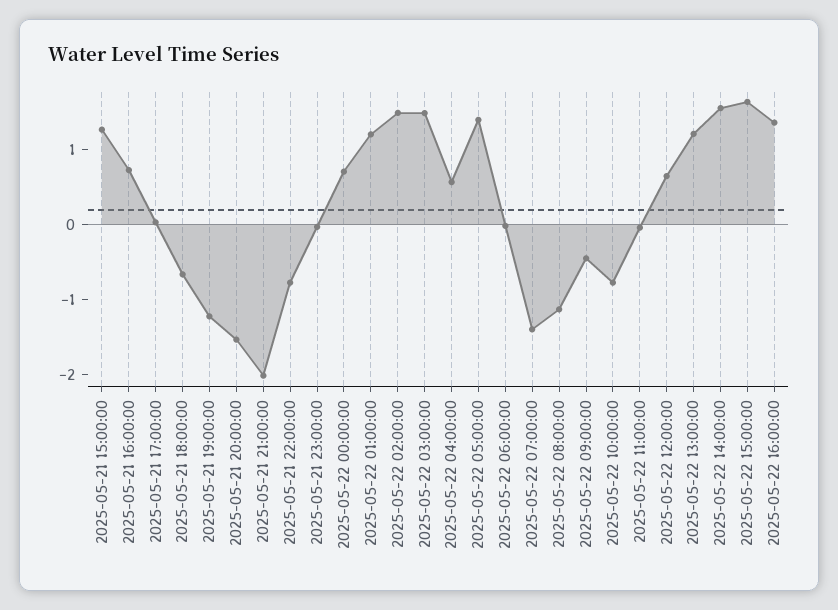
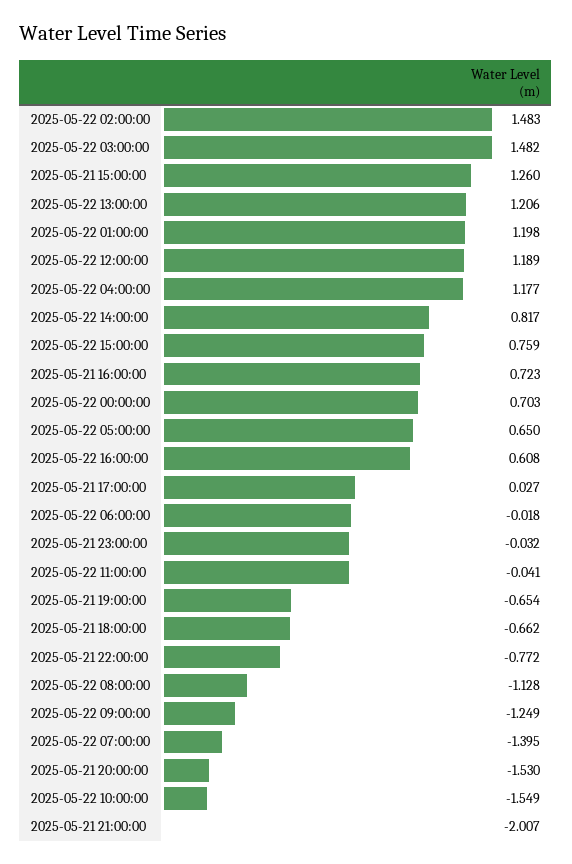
  {
    "2025-05-21 15:00:00": 1.26,
    "2025-05-21 16:00:00": 0.723,
    "2025-05-21 17:00:00": 0.027,
    "2025-05-21 18:00:00": -0.662,
-   "2025-05-21 19:00:00": -1.2,
+   "2025-05-21 19:00:00": -0.654,
    "2025-05-21 20:00:00": -1.53,
    "2025-05-21 21:00:00": -2.007,
    "2025-05-21 22:00:00": -0.772,
    "2025-05-21 23:00:00": -0.032,
    "2025-05-22 00:00:00": 0.703,
    "2025-05-22 01:00:00": 1.198,
    "2025-05-22 02:00:00": 1.483,
    "2025-05-22 03:00:00": 1.482,
-   "2025-05-22 04:00:00": 0.6,
+   "2025-05-22 04:00:00": 1.177,
-   "2025-05-22 05:00:00": 1.4,
+   "2025-05-22 05:00:00": 0.65,
    "2025-05-22 06:00:00": -0.018,
    "2025-05-22 07:00:00": -1.395,
    "2025-05-22 08:00:00": -1.128,
-   "2025-05-22 09:00:00": -0.4,
+   "2025-05-22 09:00:00": -1.249,
-   "2025-05-22 10:00:00": -0.8,
+   "2025-05-22 10:00:00": -1.549,
    "2025-05-22 11:00:00": -0.041,
-   "2025-05-22 12:00:00": 0.6,
+   "2025-05-22 12:00:00": 1.189,
    "2025-05-22 13:00:00": 1.206,
-   "2025-05-22 14:00:00": 1.6,
+   "2025-05-22 14:00:00": 0.817,
-   "2025-05-22 15:00:00": 1.6,
+   "2025-05-22 15:00:00": 0.759,
-   "2025-05-22 16:00:00": 1.4
+   "2025-05-22 16:00:00": 0.608
  }

